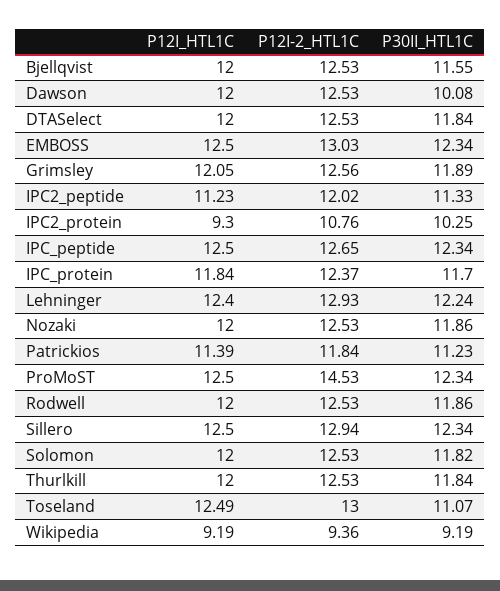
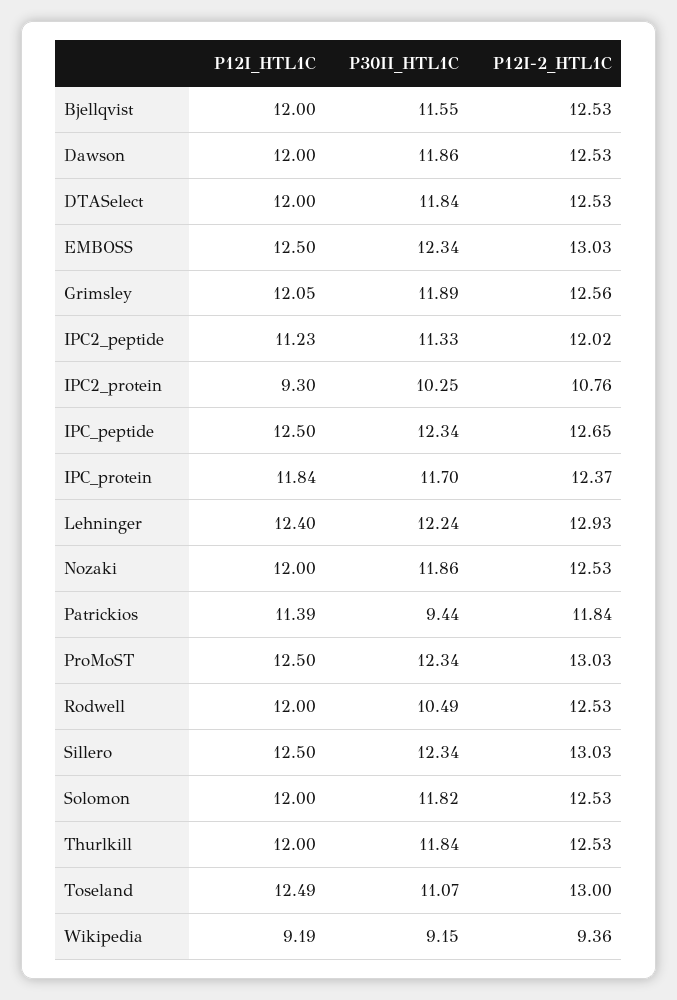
  {
    "P12I_HTL1C": {
      "Bjellqvist": 12,
      "Dawson": 12,
      "DTASelect": 12,
      "EMBOSS": 12.5,
      "Grimsley": 12.05,
      "IPC2_peptide": 11.23,
      "IPC2_protein": 9.3,
      "IPC_peptide": 12.5,
      "IPC_protein": 11.84,
      "Lehninger": 12.4,
      "Nozaki": 12,
      "Patrickios": 11.39,
      "ProMoST": 12.5,
      "Rodwell": 12,
      "Sillero": 12.5,
      "Solomon": 12,
      "Thurlkill": 12,
      "Toseland": 12.49,
      "Wikipedia": 9.19
    },
    "P12I-2_HTL1C": {
      "Bjellqvist": 12.53,
      "Dawson": 12.53,
      "DTASelect": 12.53,
      "EMBOSS": 13.03,
      "Grimsley": 12.56,
      "IPC2_peptide": 12.02,
      "IPC2_protein": 10.76,
      "IPC_peptide": 12.65,
      "IPC_protein": 12.37,
      "Lehninger": 12.93,
      "Nozaki": 12.53,
      "Patrickios": 11.84,
-     "ProMoST": 14.53,
+     "ProMoST": 13.03,
      "Rodwell": 12.53,
-     "Sillero": 12.94,
+     "Sillero": 13.03,
      "Solomon": 12.53,
      "Thurlkill": 12.53,
      "Toseland": 13,
      "Wikipedia": 9.36
    },
    "P30II_HTL1C": {
      "Bjellqvist": 11.55,
-     "Dawson": 10.08,
+     "Dawson": 11.86,
      "DTASelect": 11.84,
      "EMBOSS": 12.34,
      "Grimsley": 11.89,
      "IPC2_peptide": 11.33,
      "IPC2_protein": 10.25,
      "IPC_peptide": 12.34,
      "IPC_protein": 11.7,
      "Lehninger": 12.24,
      "Nozaki": 11.86,
-     "Patrickios": 11.23,
+     "Patrickios": 9.44,
      "ProMoST": 12.34,
-     "Rodwell": 11.86,
+     "Rodwell": 10.49,
      "Sillero": 12.34,
      "Solomon": 11.82,
      "Thurlkill": 11.84,
      "Toseland": 11.07,
-     "Wikipedia": 9.19
+     "Wikipedia": 9.15
    }
  }

